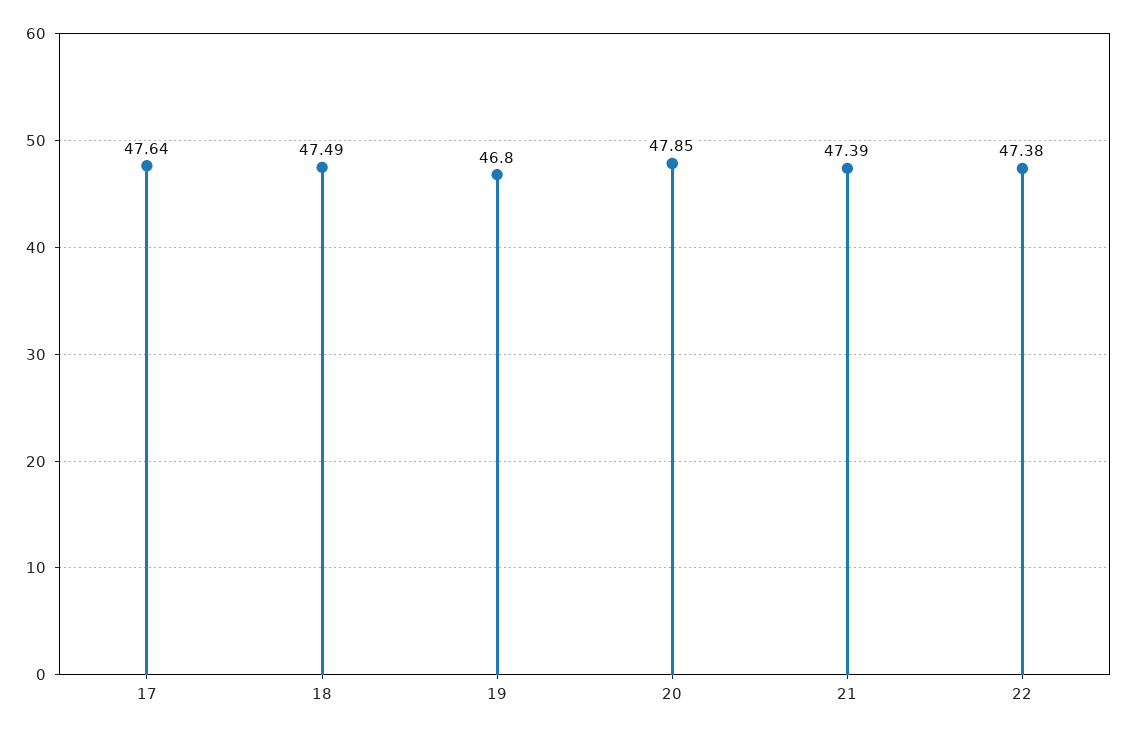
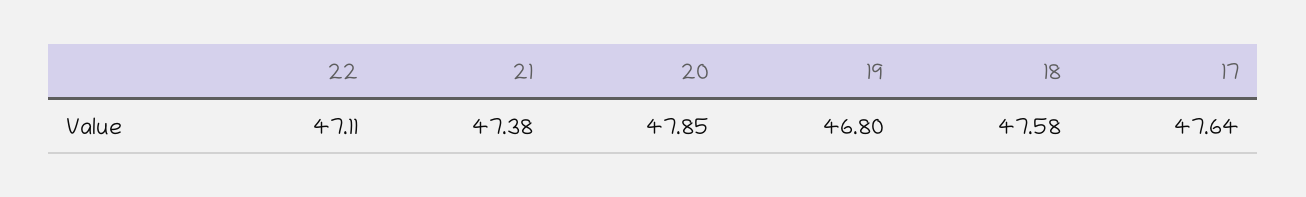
  {
    "17": 47.64,
-   "18": 47.49,
+   "18": 47.58,
    "19": 46.8,
    "20": 47.85,
-   "21": 47.39,
+   "21": 47.38,
-   "22": 47.38
+   "22": 47.11
  }

